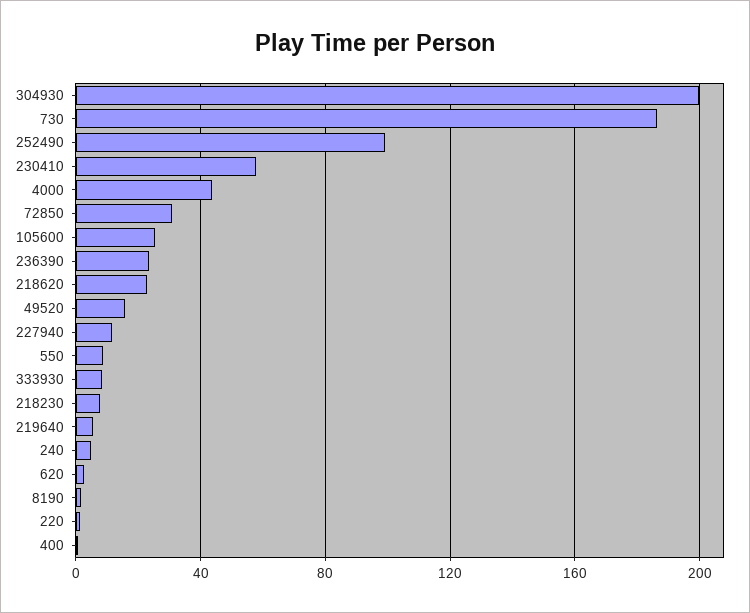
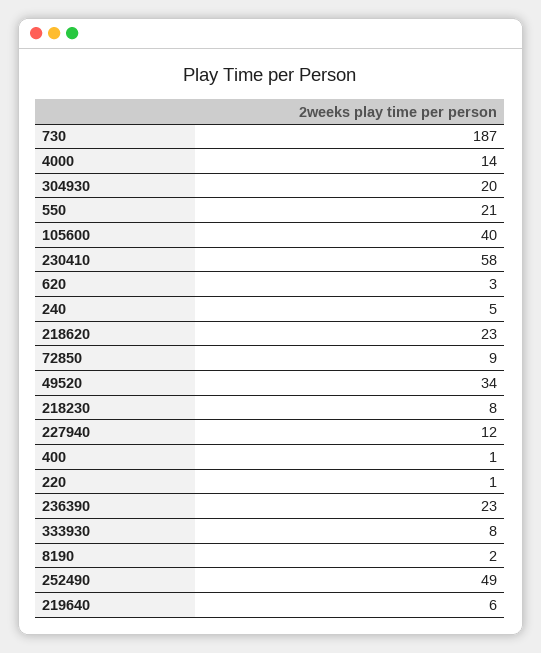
  {
-   "304930": 200,
+   "304930": 20,
    "730": 187,
-   "252490": 100,
+   "252490": 49,
    "230410": 58,
-   "4000": 45,
+   "4000": 14,
-   "72850": 30,
+   "72850": 9,
-   "105600": 25,
+   "105600": 40,
    "236390": 23,
    "218620": 23,
-   "49520": 15,
+   "49520": 34,
    "227940": 12,
-   "550": 10,
+   "550": 21,
    "333930": 8,
    "218230": 8,
    "219640": 6,
    "240": 5,
    "620": 3,
    "8190": 2,
    "220": 1,
    "400": 1
  }

